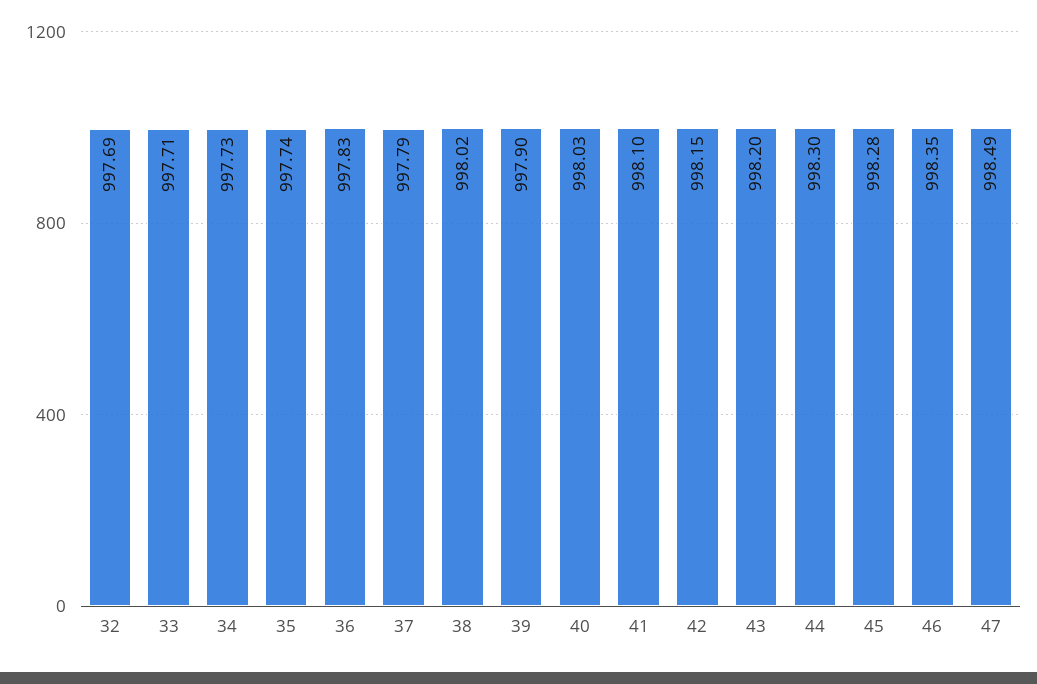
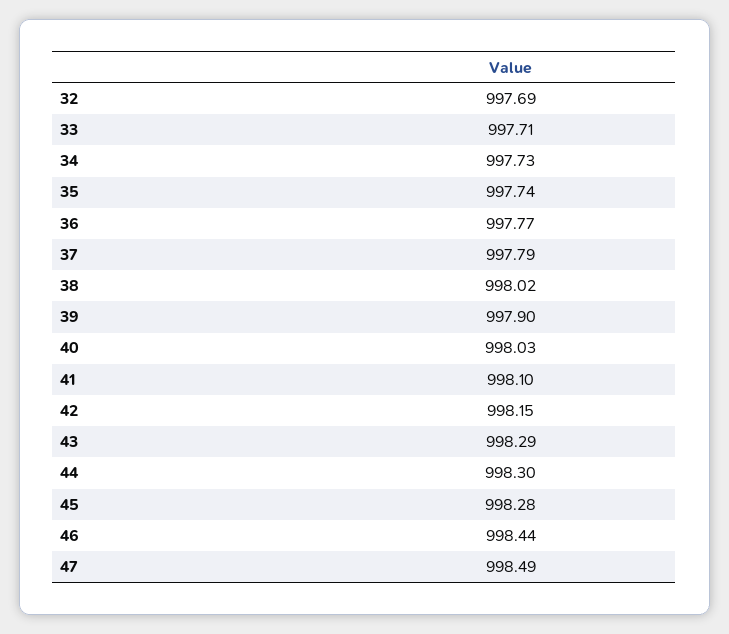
  {
    "32": 997.69,
    "33": 997.71,
    "34": 997.73,
    "35": 997.74,
-   "36": 997.83,
+   "36": 997.77,
    "37": 997.79,
    "38": 998.02,
    "39": 997.9,
    "40": 998.03,
    "41": 998.1,
    "42": 998.15,
-   "43": 998.2,
+   "43": 998.29,
    "44": 998.3,
    "45": 998.28,
-   "46": 998.35,
+   "46": 998.44,
    "47": 998.49
  }

